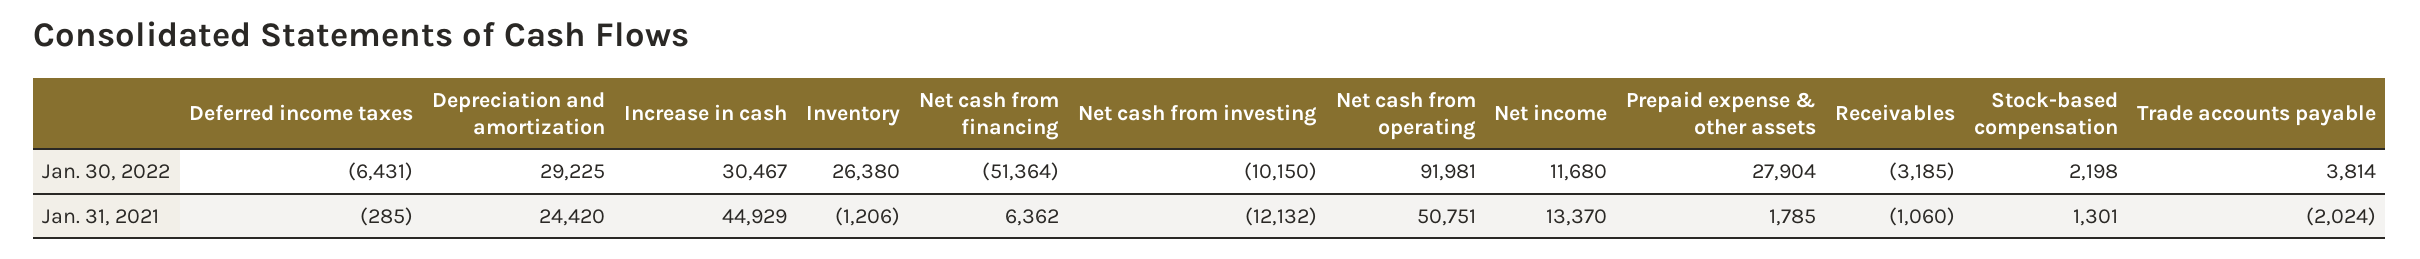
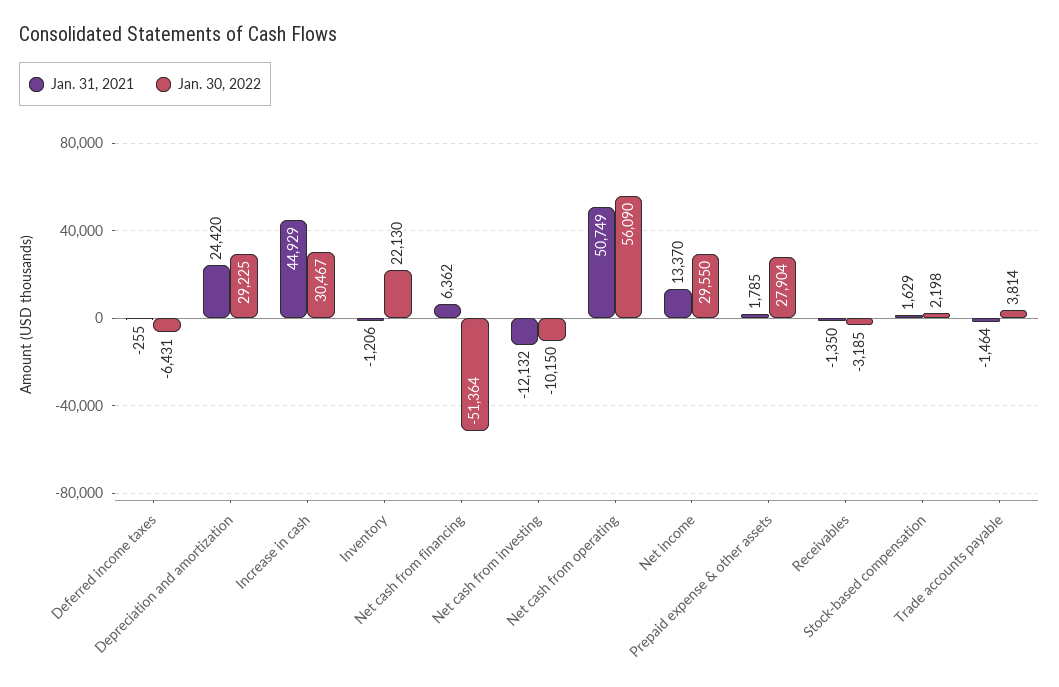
  {
    "Jan. 30, 2022": {
      "Deferred income taxes": -6431,
      "Depreciation and amortization": 29225,
      "Increase in cash": 30467,
-     "Inventory": 26380,
+     "Inventory": 22130,
      "Net cash from financing": -51364,
      "Net cash from investing": -10150,
-     "Net cash from operating": 91981,
+     "Net cash from operating": 56090,
-     "Net income": 11680,
+     "Net income": 29550,
      "Prepaid expense & other assets": 27904,
      "Receivables": -3185,
      "Stock-based compensation": 2198,
      "Trade accounts payable": 3814
    },
    "Jan. 31, 2021": {
-     "Deferred income taxes": -285,
+     "Deferred income taxes": -255,
      "Depreciation and amortization": 24420,
      "Increase in cash": 44929,
      "Inventory": -1206,
      "Net cash from financing": 6362,
      "Net cash from investing": -12132,
-     "Net cash from operating": 50751,
+     "Net cash from operating": 50749,
      "Net income": 13370,
      "Prepaid expense & other assets": 1785,
-     "Receivables": -1060,
+     "Receivables": -1350,
-     "Stock-based compensation": 1301,
+     "Stock-based compensation": 1629,
-     "Trade accounts payable": -2024
+     "Trade accounts payable": -1464
    }
  }

